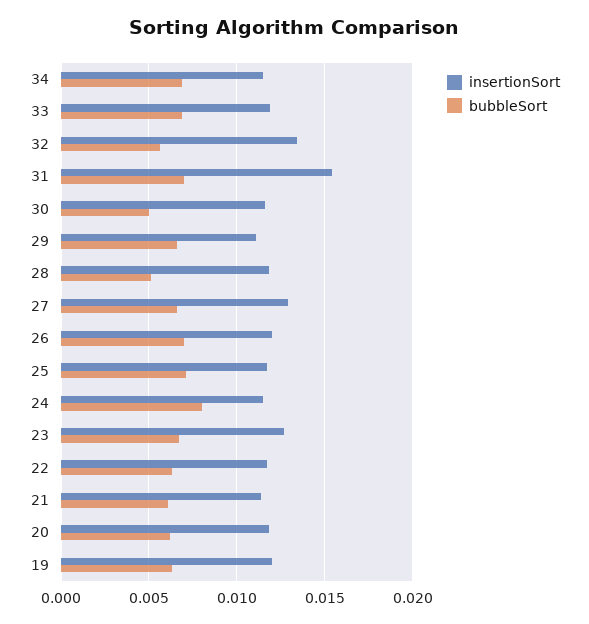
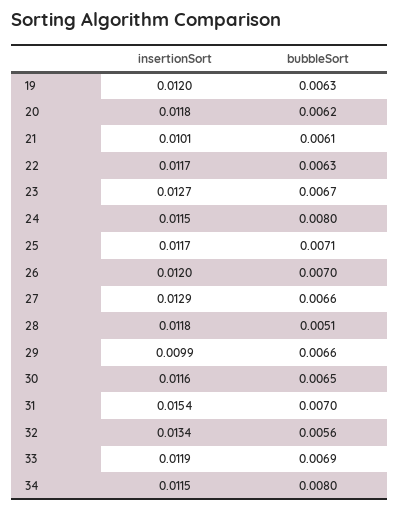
  {
    "insertionSort": {
      "34": 0.0115,
      "33": 0.0119,
      "32": 0.0134,
      "31": 0.0154,
      "30": 0.0116,
-     "29": 0.011,
+     "29": 0.0099,
      "28": 0.0118,
      "27": 0.0129,
      "26": 0.012,
      "25": 0.0117,
      "24": 0.0115,
      "23": 0.0127,
      "22": 0.0117,
-     "21": 0.0115,
+     "21": 0.0101,
      "20": 0.0118,
      "19": 0.012
    },
    "bubbleSort": {
-     "34": 0.007,
+     "34": 0.008,
      "33": 0.0069,
      "32": 0.0056,
      "31": 0.007,
-     "30": 0.005,
+     "30": 0.0065,
      "29": 0.0066,
      "28": 0.0051,
      "27": 0.0066,
      "26": 0.007,
      "25": 0.0071,
      "24": 0.008,
      "23": 0.0067,
      "22": 0.0063,
      "21": 0.0061,
      "20": 0.0062,
      "19": 0.0063
    }
  }

